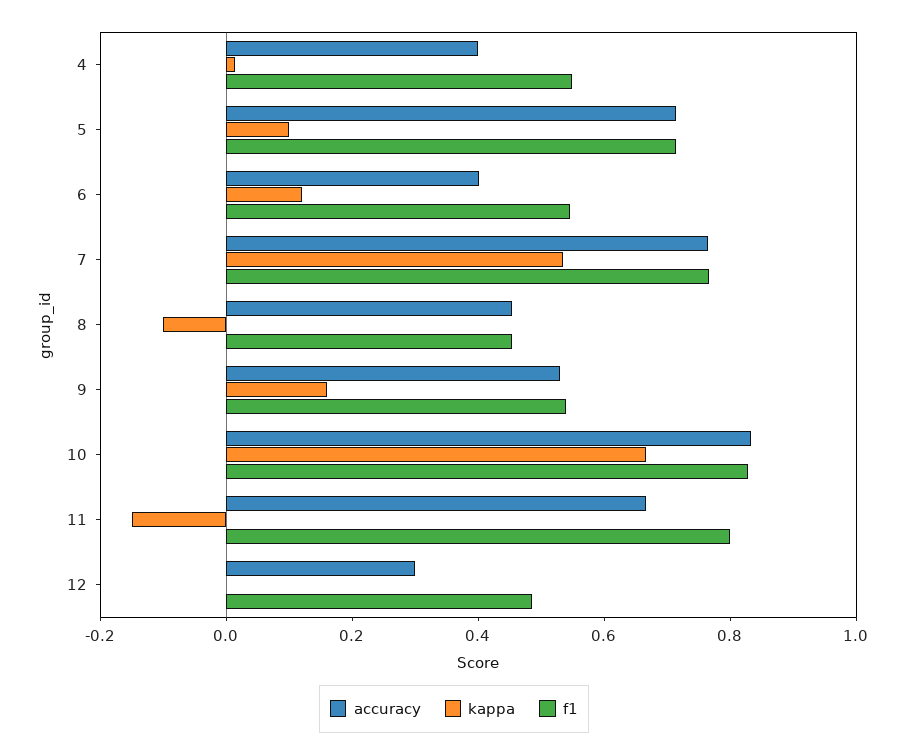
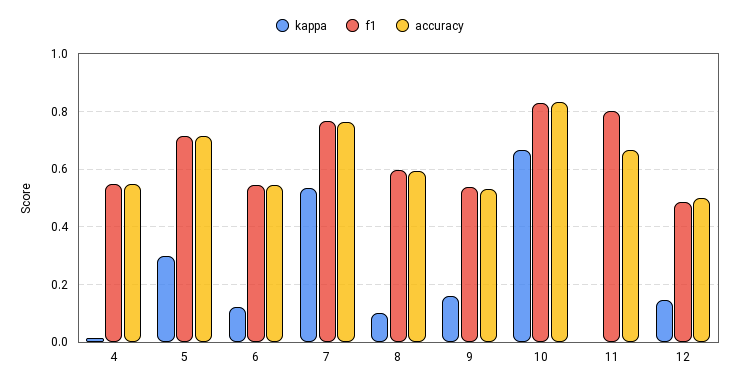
  {
    "accuracy": {
-     "4": 0.4,
+     "4": 0.55,
      "5": 0.725,
-     "6": 0.4,
+     "6": 0.55,
      "7": 0.775,
-     "8": 0.45,
+     "8": 0.6,
      "9": 0.525,
      "10": 0.825,
      "11": 0.675,
-     "12": 0.3
+     "12": 0.5
    },
    "kappa": {
      "4": 0.025,
-     "5": 0.1,
+     "5": 0.3,
      "6": 0.125,
      "7": 0.525,
-     "8": -0.1,
+     "8": 0.1,
      "9": 0.15,
      "10": 0.675,
-     "11": -0.15,
+     "11": 0,
-     "12": 0
+     "12": 0.15
    },
    "f1": {
      "4": 0.55,
      "5": 0.725,
      "6": 0.55,
      "7": 0.775,
-     "8": 0.45,
+     "8": 0.6,
      "9": 0.55,
      "10": 0.825,
      "11": 0.8,
      "12": 0.475
    }
  }

